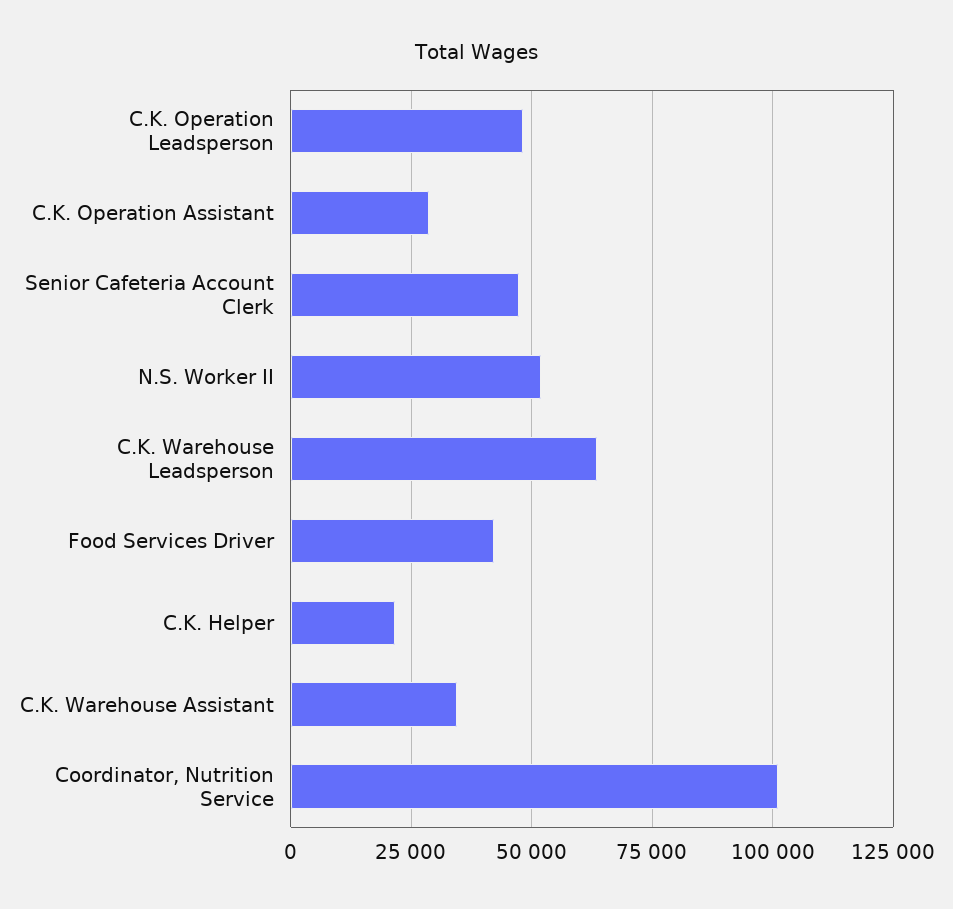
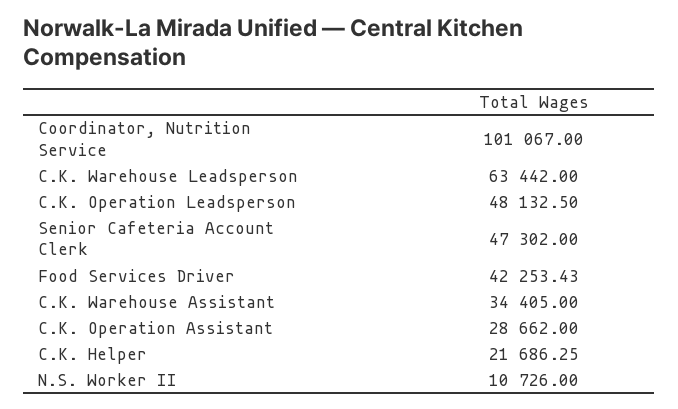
  {
    "C.K. Operation Leadsperson": 48132.5,
    "C.K. Operation Assistant": 28662,
    "Senior Cafeteria Account Clerk": 47302,
-   "N.S. Worker II": 52500,
+   "N.S. Worker II": 10726,
    "C.K. Warehouse Leadsperson": 63442,
    "Food Services Driver": 42253.43,
    "C.K. Helper": 21686.25,
    "C.K. Warehouse Assistant": 34405,
    "Coordinator, Nutrition Service": 101067
  }

